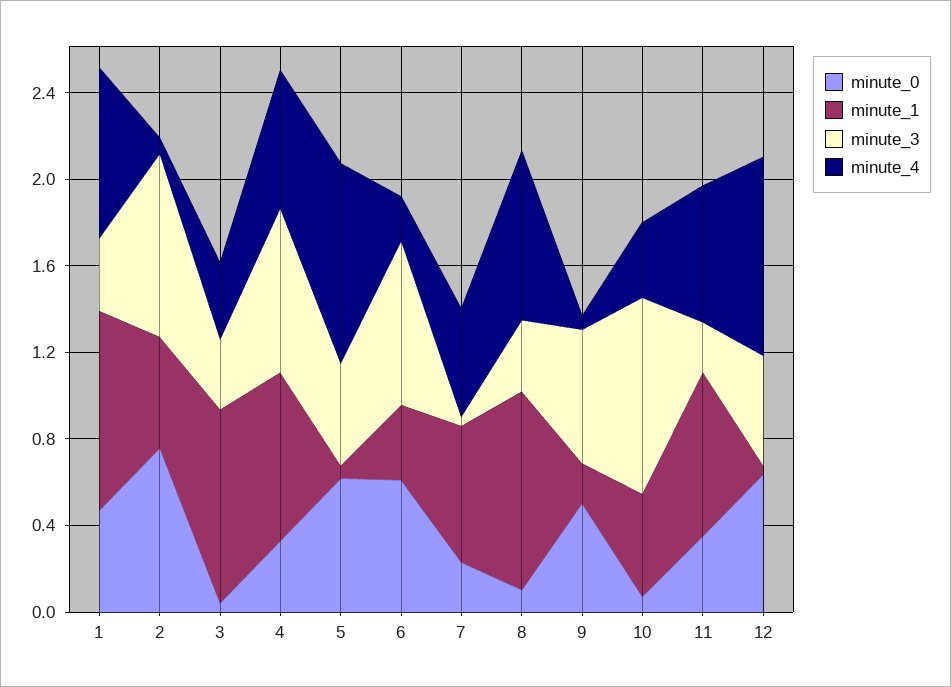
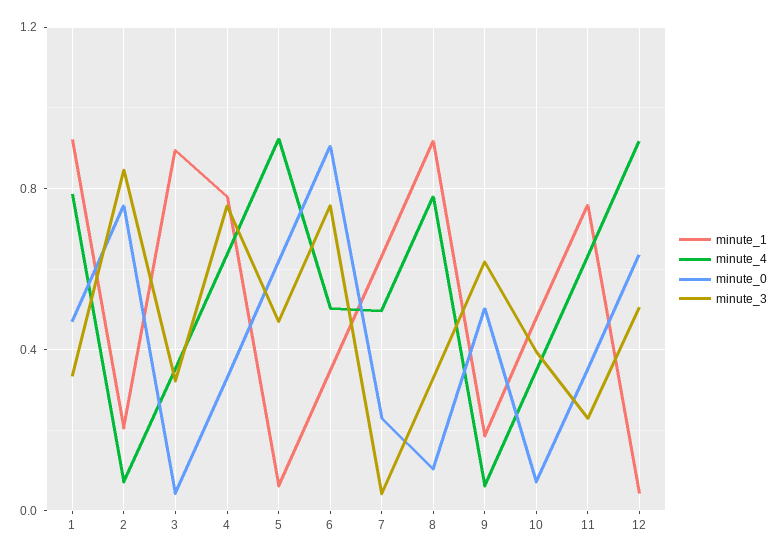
  {
    "minute_0": {
      "1": 0.45,
      "2": 0.75,
      "3": 0.05,
      "4": 0.35,
      "5": 0.6,
-     "6": 0.6,
+     "6": 0.9,
      "7": 0.25,
      "8": 0.1,
      "9": 0.5,
      "10": 0.05,
      "11": 0.35,
      "12": 0.65
    },
    "minute_1": {
      "1": 0.9,
-     "2": 0.5,
+     "2": 0.2,
      "3": 0.9,
      "4": 0.8,
      "5": 0.05,
      "6": 0.35,
      "7": 0.65,
      "8": 0.9,
      "9": 0.2,
      "10": 0.5,
      "11": 0.75,
      "12": 0.05
    },
    "minute_3": {
      "1": 0.35,
      "2": 0.85,
      "3": 0.3,
      "4": 0.75,
      "5": 0.45,
      "6": 0.75,
      "7": 0.05,
      "8": 0.35,
      "9": 0.6,
-     "10": 0.9,
+     "10": 0.4,
      "11": 0.25,
      "12": 0.5
    },
    "minute_4": {
      "1": 0.8,
      "2": 0.05,
      "3": 0.35,
      "4": 0.65,
      "5": 0.9,
-     "6": 0.2,
+     "6": 0.5,
      "7": 0.5,
      "8": 0.8,
      "9": 0.05,
      "10": 0.35,
      "11": 0.65,
      "12": 0.9
    }
  }

